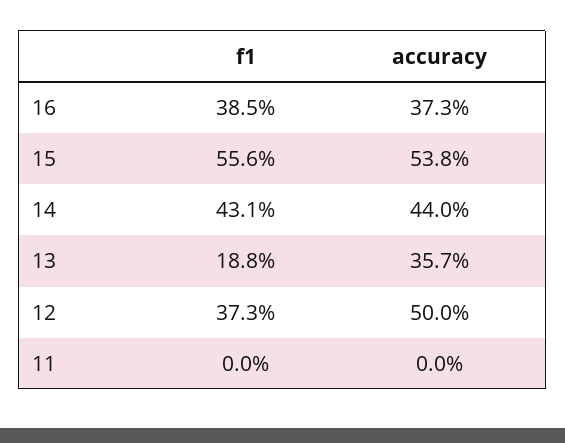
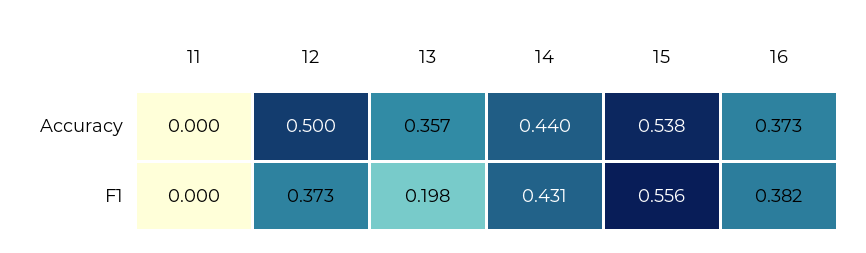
  {
    "f1": {
-     "16": 0.385,
+     "16": 0.382,
      "15": 0.556,
      "14": 0.431,
-     "13": 0.188,
+     "13": 0.198,
      "12": 0.373,
      "11": 0
    },
    "accuracy": {
      "16": 0.373,
      "15": 0.538,
      "14": 0.44,
      "13": 0.357,
      "12": 0.5,
      "11": 0
    }
  }

